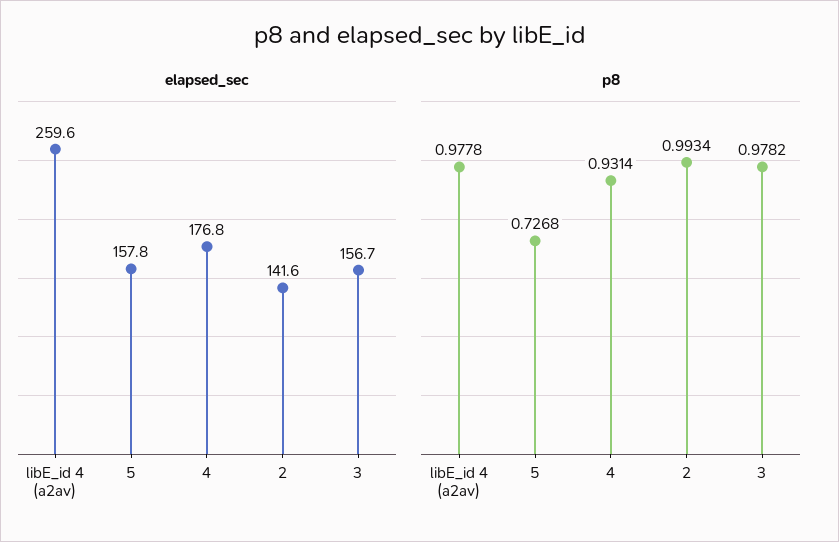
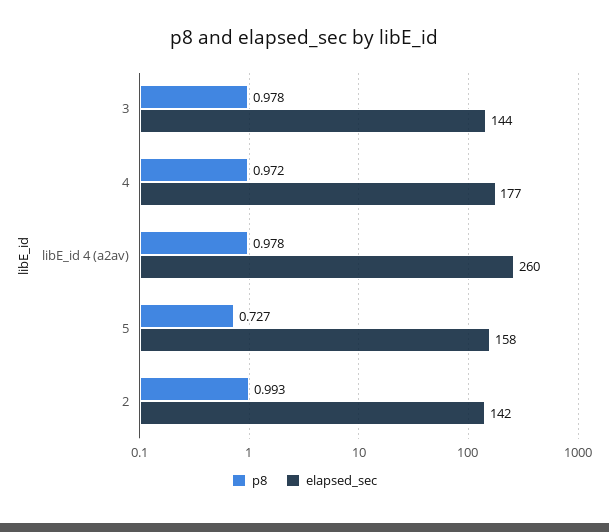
  {
    "elapsed_sec": {
      "libE_id 4 (a2av)": 259.6,
      "5": 157.8,
      "4": 176.8,
      "2": 141.6,
-     "3": 156.7
+     "3": 144
    },
    "p8": {
      "libE_id 4 (a2av)": 0.9778,
      "5": 0.7268,
-     "4": 0.9314,
+     "4": 0.972,
      "2": 0.9934,
      "3": 0.9782
    }
  }

